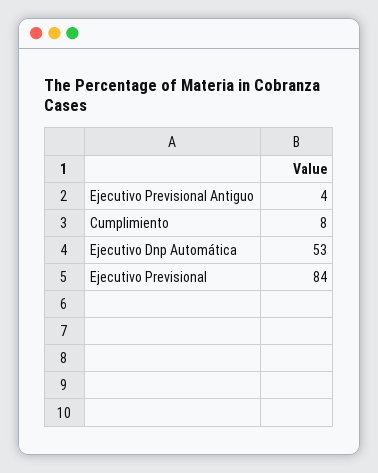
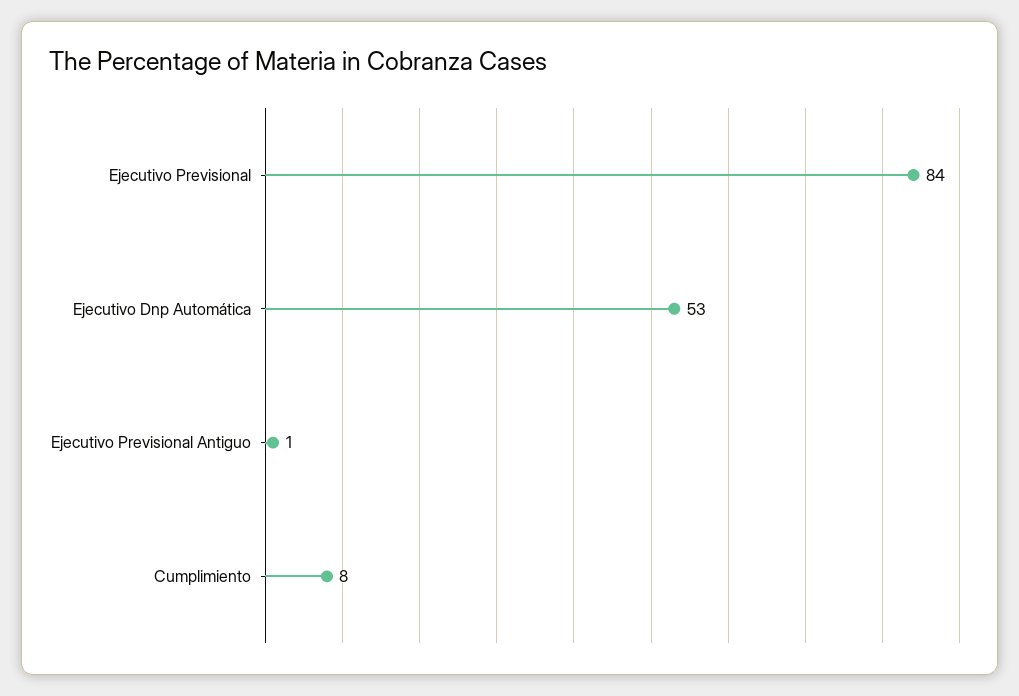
  {
-   "Ejecutivo Previsional Antiguo": 4,
+   "Ejecutivo Previsional Antiguo": 1,
    "Cumplimiento": 8,
    "Ejecutivo Dnp Automática": 53,
    "Ejecutivo Previsional": 84
  }

